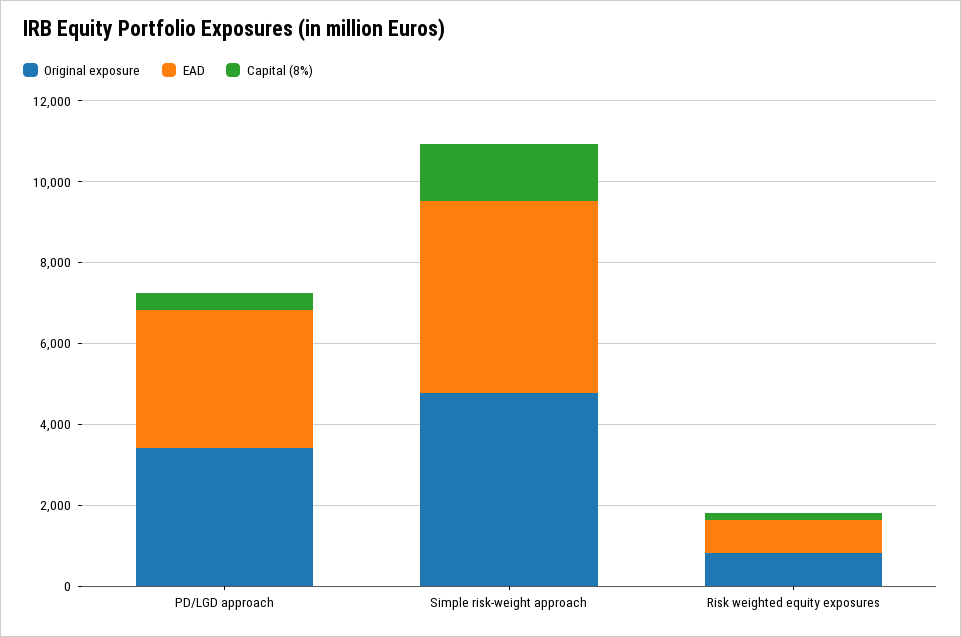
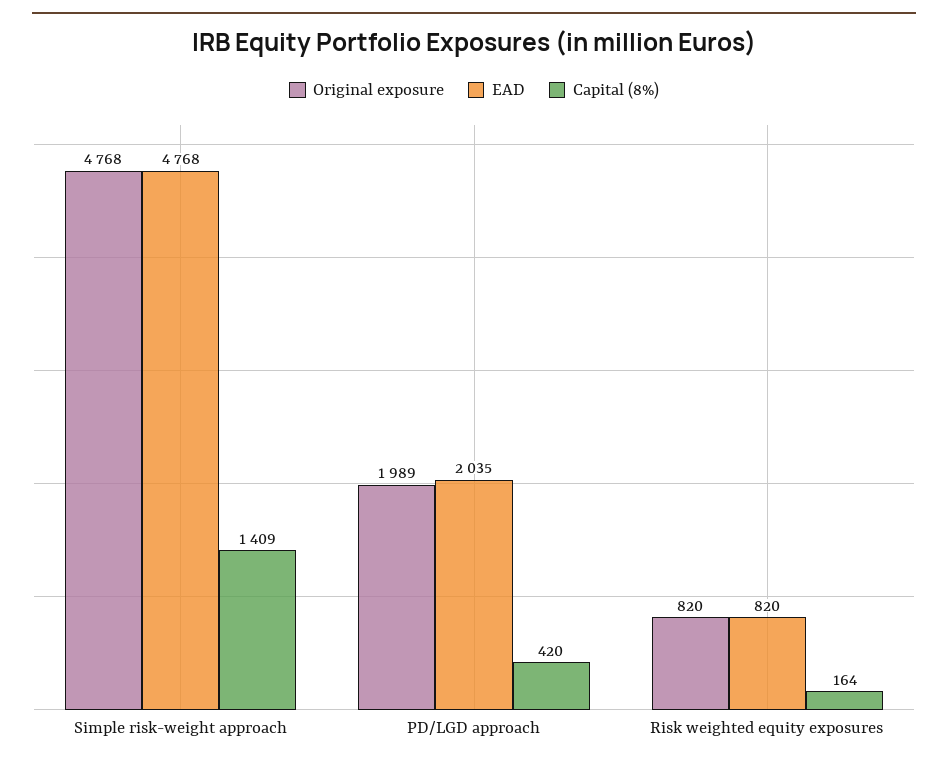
  {
    "Original exposure": {
-     "PD/LGD approach": 3500,
+     "PD/LGD approach": 1989,
      "Simple risk-weight approach": 4768,
      "Risk weighted equity exposures": 820
    },
    "EAD": {
-     "PD/LGD approach": 3500,
+     "PD/LGD approach": 2035,
      "Simple risk-weight approach": 4768,
      "Risk weighted equity exposures": 820
    },
    "Capital (8%)": {
      "PD/LGD approach": 420,
      "Simple risk-weight approach": 1409,
      "Risk weighted equity exposures": 164
    }
  }

